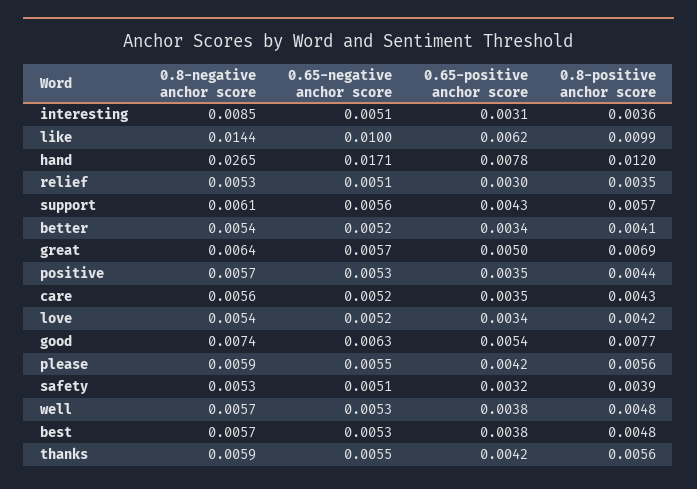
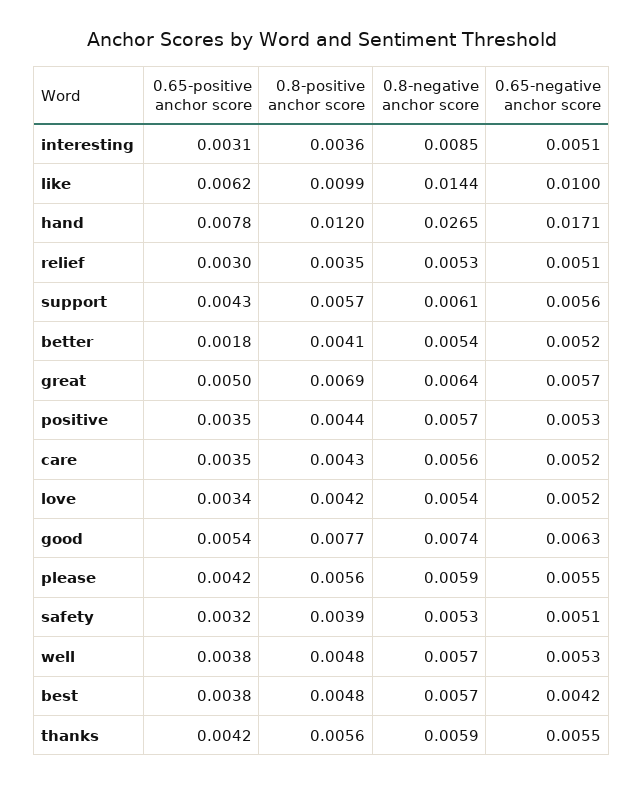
  {
    "0.8-negative anchor score": {
      "interesting": 0.0085,
      "like": 0.0144,
      "hand": 0.0265,
      "relief": 0.0053,
      "support": 0.0061,
      "better": 0.0054,
      "great": 0.0064,
      "positive": 0.0057,
      "care": 0.0056,
      "love": 0.0054,
      "good": 0.0074,
      "please": 0.0059,
      "safety": 0.0053,
      "well": 0.0057,
      "best": 0.0057,
      "thanks": 0.0059
    },
    "0.65-negative anchor score": {
      "interesting": 0.0051,
      "like": 0.01,
      "hand": 0.0171,
      "relief": 0.0051,
      "support": 0.0056,
      "better": 0.0052,
      "great": 0.0057,
      "positive": 0.0053,
      "care": 0.0052,
      "love": 0.0052,
      "good": 0.0063,
      "please": 0.0055,
      "safety": 0.0051,
      "well": 0.0053,
-     "best": 0.0053,
+     "best": 0.0042,
      "thanks": 0.0055
    },
    "0.65-positive anchor score": {
      "interesting": 0.0031,
      "like": 0.0062,
      "hand": 0.0078,
      "relief": 0.003,
      "support": 0.0043,
-     "better": 0.0034,
+     "better": 0.0018,
      "great": 0.005,
      "positive": 0.0035,
      "care": 0.0035,
      "love": 0.0034,
      "good": 0.0054,
      "please": 0.0042,
      "safety": 0.0032,
      "well": 0.0038,
      "best": 0.0038,
      "thanks": 0.0042
    },
    "0.8-positive anchor score": {
      "interesting": 0.0036,
      "like": 0.0099,
      "hand": 0.012,
      "relief": 0.0035,
      "support": 0.0057,
      "better": 0.0041,
      "great": 0.0069,
      "positive": 0.0044,
      "care": 0.0043,
      "love": 0.0042,
      "good": 0.0077,
      "please": 0.0056,
      "safety": 0.0039,
      "well": 0.0048,
      "best": 0.0048,
      "thanks": 0.0056
    }
  }

